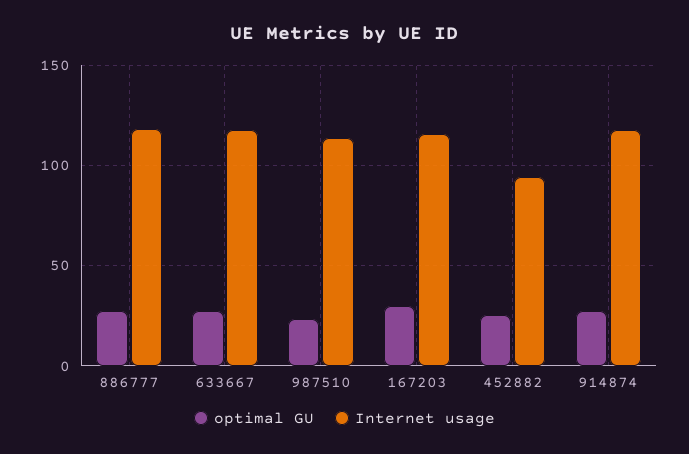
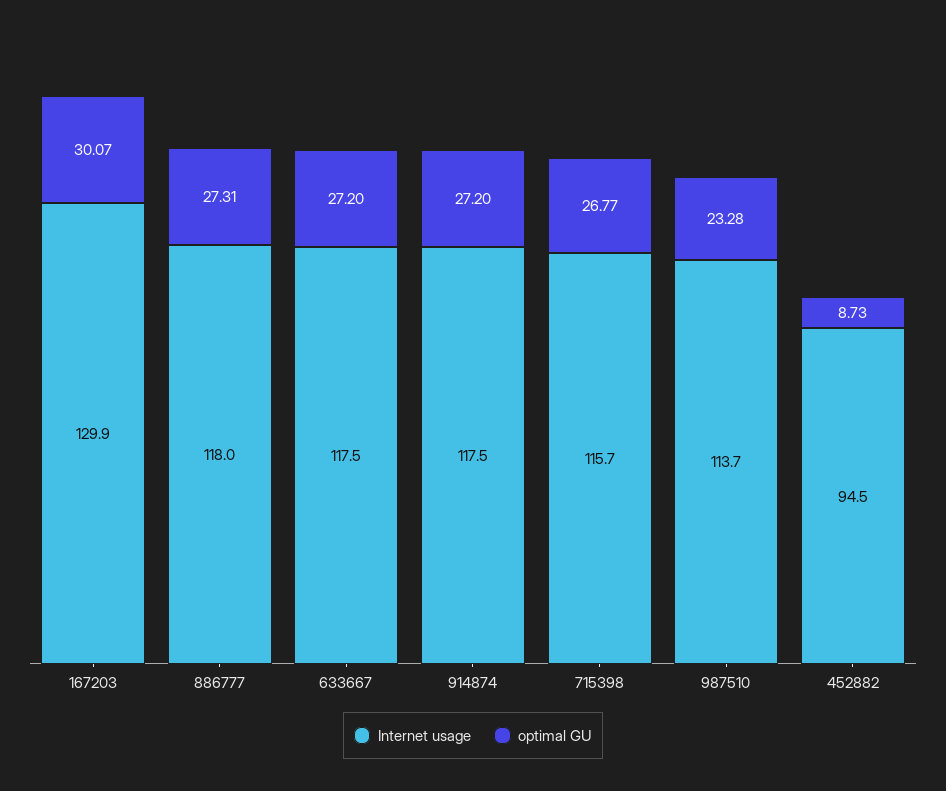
  {
    "optimal GU": {
      "886777": 27.31,
      "633667": 27.2,
      "987510": 23.28,
      "167203": 30.07,
-     "452882": 25,
+     "452882": 8.73,
-     "914874": 27.2
+     "914874": 27.2,
+     "715398": 26.77
    },
    "Internet usage": {
      "886777": 118,
      "633667": 117.5,
      "987510": 113.7,
-     "167203": 115,
+     "167203": 129.9,
      "452882": 94.5,
-     "914874": 117.5
+     "914874": 117.5,
+     "715398": 115.7
    }
  }

